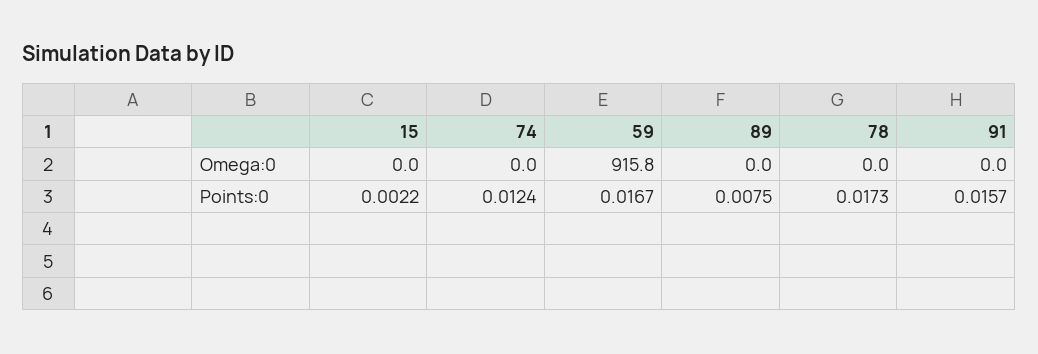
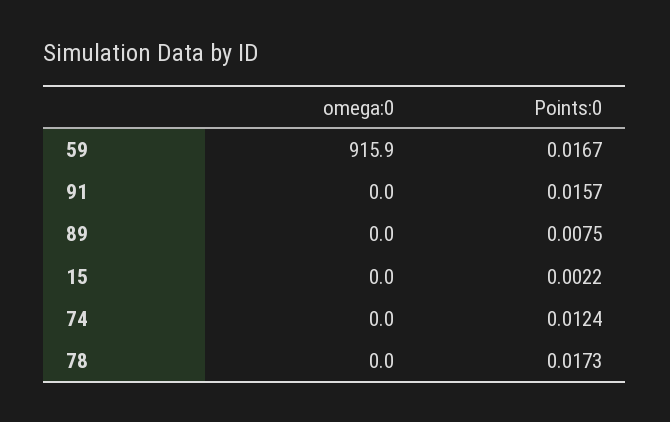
  {
    "15": {
      "Omega:0": 0,
      "Points:0": 0.0022
    },
    "74": {
      "Omega:0": 0,
      "Points:0": 0.0124
    },
    "59": {
-     "Omega:0": 915.8,
+     "Omega:0": 915.9,
      "Points:0": 0.0167
    },
    "89": {
      "Omega:0": 0,
      "Points:0": 0.0075
    },
    "78": {
      "Omega:0": 0,
      "Points:0": 0.0173
    },
    "91": {
      "Omega:0": 0,
      "Points:0": 0.0157
    }
  }

